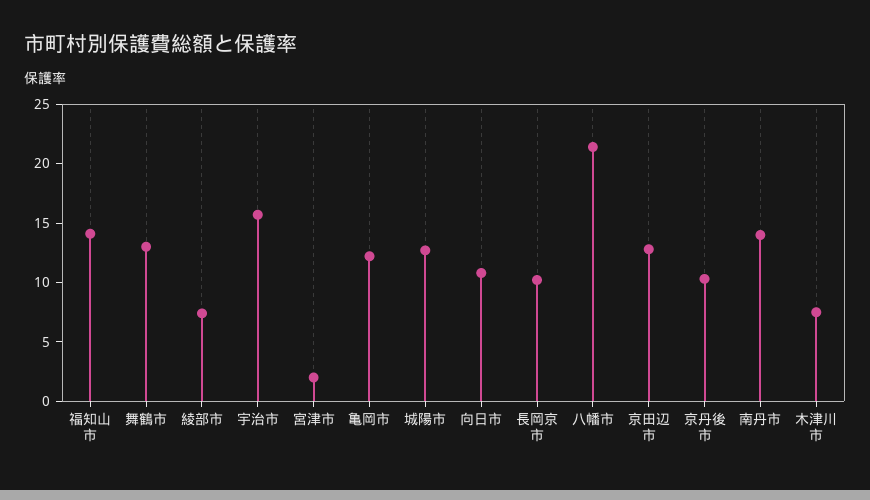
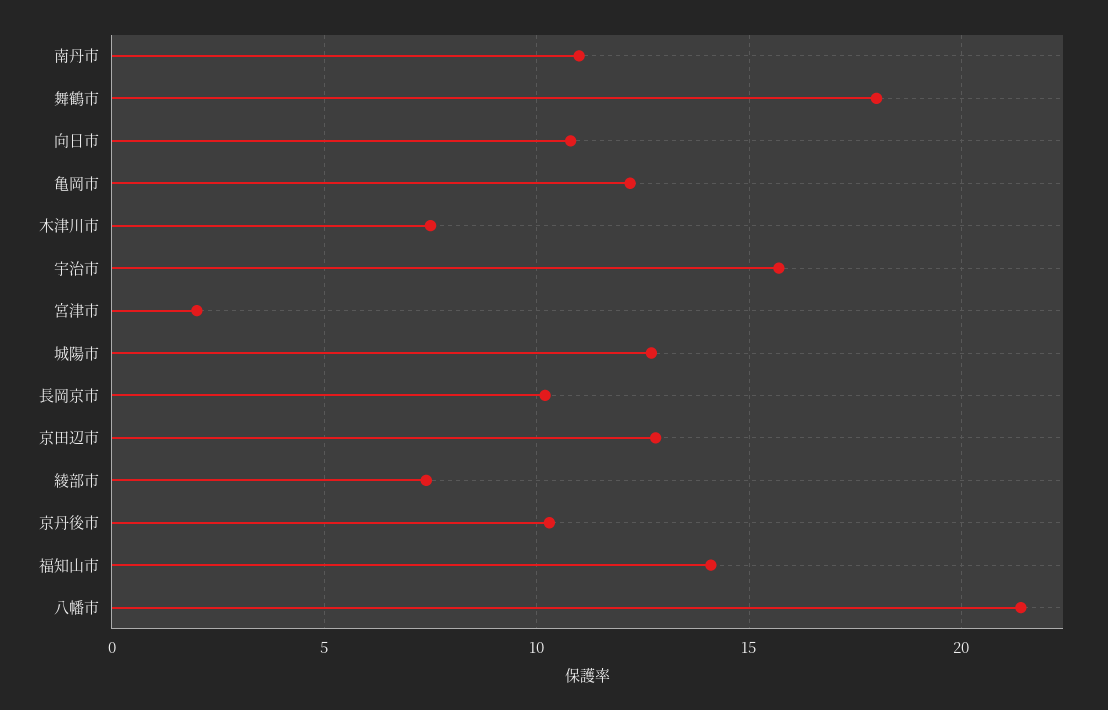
  {
    "福知山市": 14,
-   "舞鶴市": 13,
+   "舞鶴市": 18,
    "綾部市": 7.5,
    "宇治市": 15.5,
    "宮津市": 2,
    "亀岡市": 12,
    "城陽市": 12.5,
    "向日市": 11,
    "長岡京市": 10,
    "八幡市": 21.5,
    "京田辺市": 13,
    "京丹後市": 10.5,
-   "南丹市": 14,
+   "南丹市": 11,
    "木津川市": 7.5
  }

